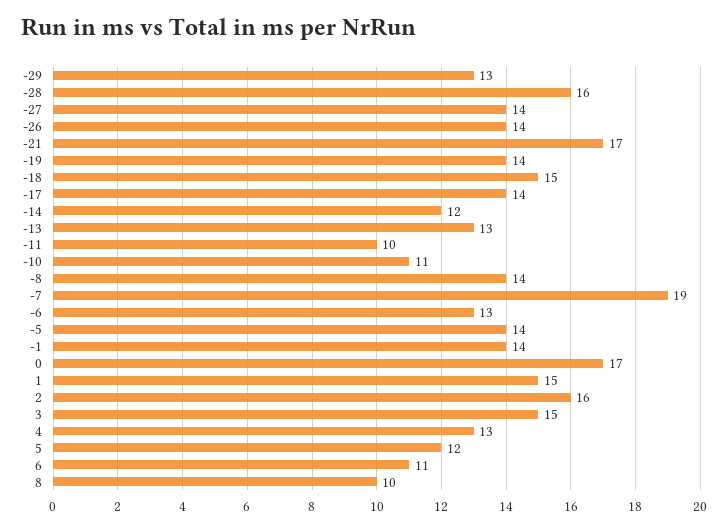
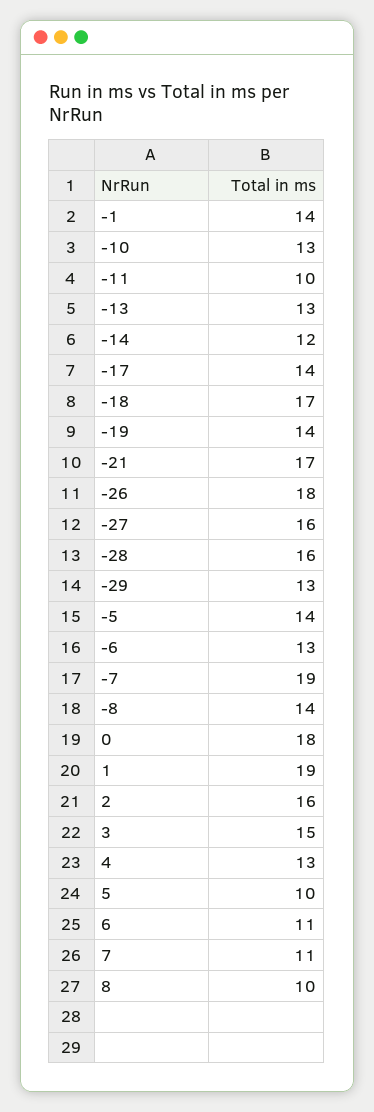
  {
    "-29": 13,
    "-28": 16,
-   "-27": 14,
+   "-27": 16,
-   "-26": 14,
+   "-26": 18,
    "-21": 17,
    "-19": 14,
-   "-18": 15,
+   "-18": 17,
    "-17": 14,
    "-14": 12,
    "-13": 13,
    "-11": 10,
-   "-10": 11,
+   "-10": 13,
    "-8": 14,
    "-7": 19,
    "-6": 13,
    "-5": 14,
    "-1": 14,
-   "0": 17,
+   "0": 18,
-   "1": 15,
+   "1": 19,
    "2": 16,
    "3": 15,
    "4": 13,
-   "5": 12,
+   "5": 10,
    "6": 11,
-   "8": 10
+   "8": 10,
+   "7": 11
  }

